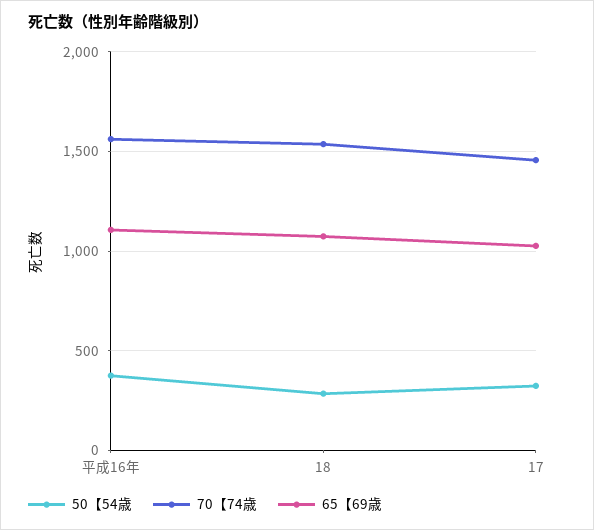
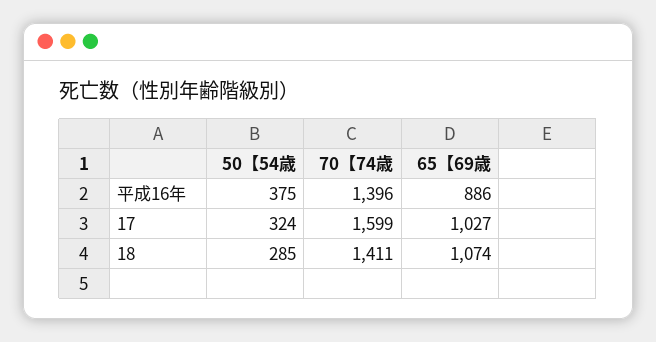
  {
    "50【54歳": {
      "平成16年": 375,
      "18": 285,
      "17": 324
    },
    "70【74歳": {
-     "平成16年": 1550,
+     "平成16年": 1396,
-     "18": 1550,
+     "18": 1411,
-     "17": 1450
+     "17": 1599
    },
    "65【69歳": {
-     "平成16年": 1100,
+     "平成16年": 886,
      "18": 1074,
      "17": 1027
    }
  }

